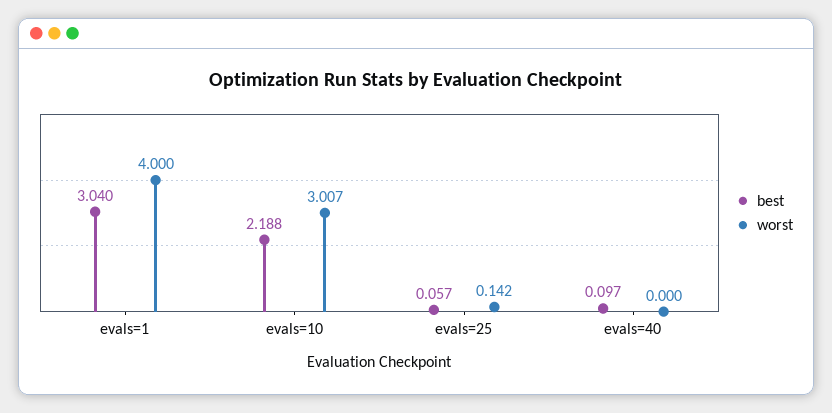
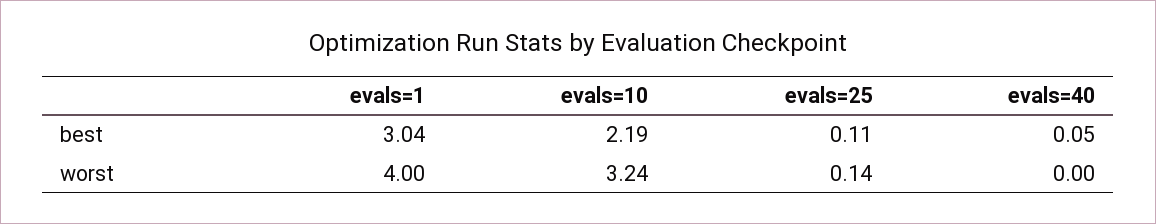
  {
    "best": {
      "evals=1": 3.04,
      "evals=10": 2.188,
-     "evals=25": 0.057,
+     "evals=25": 0.11,
-     "evals=40": 0.097
+     "evals=40": 0.05
    },
    "worst": {
      "evals=1": 4,
-     "evals=10": 3.007,
+     "evals=10": 3.24,
      "evals=25": 0.142,
      "evals=40": 0
    }
  }

